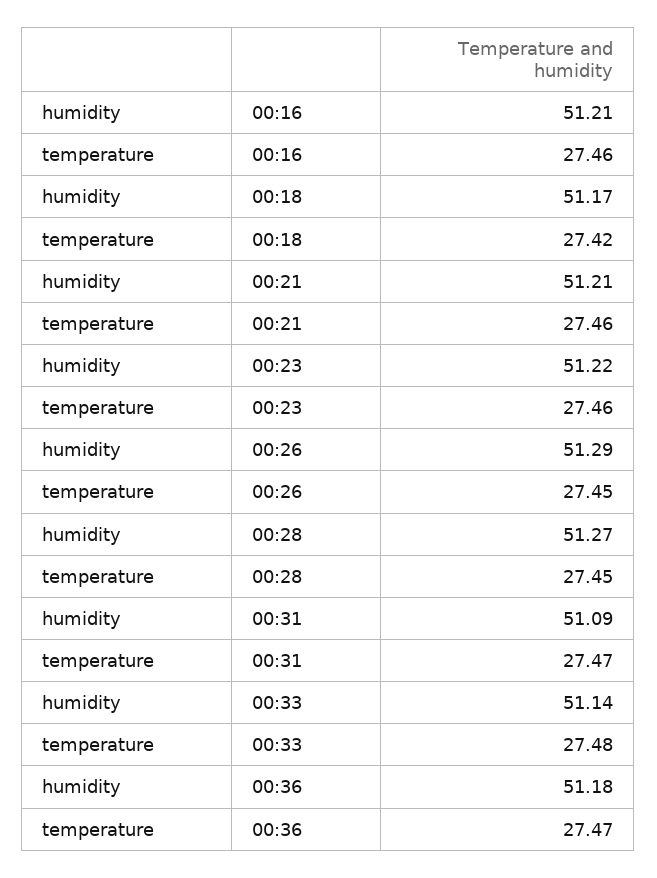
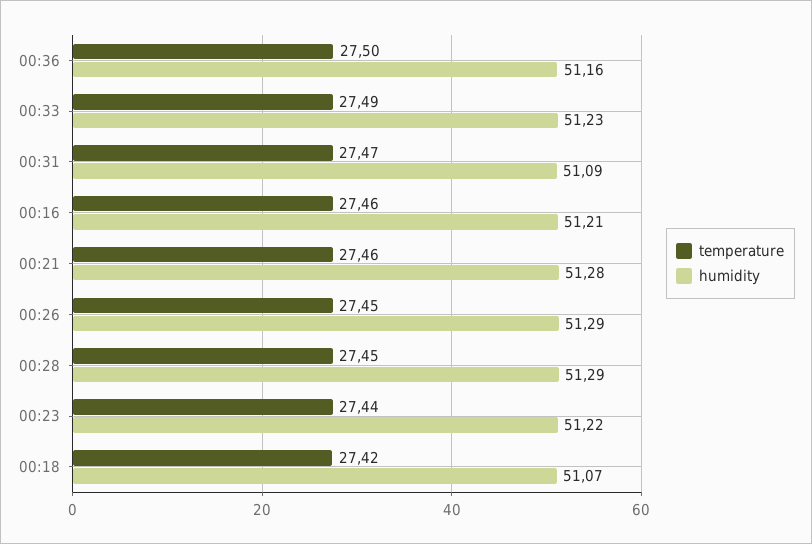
  {
    "humidity": {
      "00:16": 51.21,
-     "00:18": 51.17,
+     "00:18": 51.07,
-     "00:21": 51.21,
+     "00:21": 51.28,
      "00:23": 51.22,
      "00:26": 51.29,
-     "00:28": 51.27,
+     "00:28": 51.29,
      "00:31": 51.09,
-     "00:33": 51.14,
+     "00:33": 51.23,
-     "00:36": 51.18
+     "00:36": 51.16
    },
    "temperature": {
      "00:16": 27.46,
      "00:18": 27.42,
      "00:21": 27.46,
-     "00:23": 27.46,
+     "00:23": 27.44,
      "00:26": 27.45,
      "00:28": 27.45,
      "00:31": 27.47,
-     "00:33": 27.48,
+     "00:33": 27.49,
-     "00:36": 27.47
+     "00:36": 27.5
    }
  }

